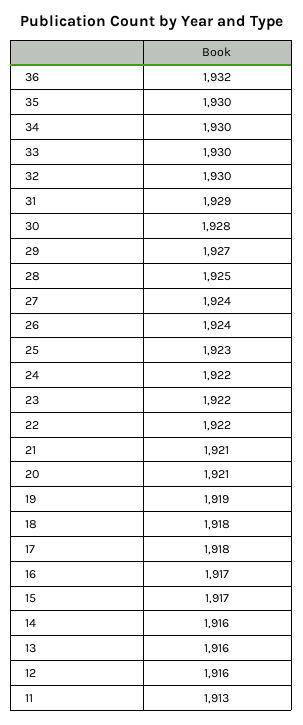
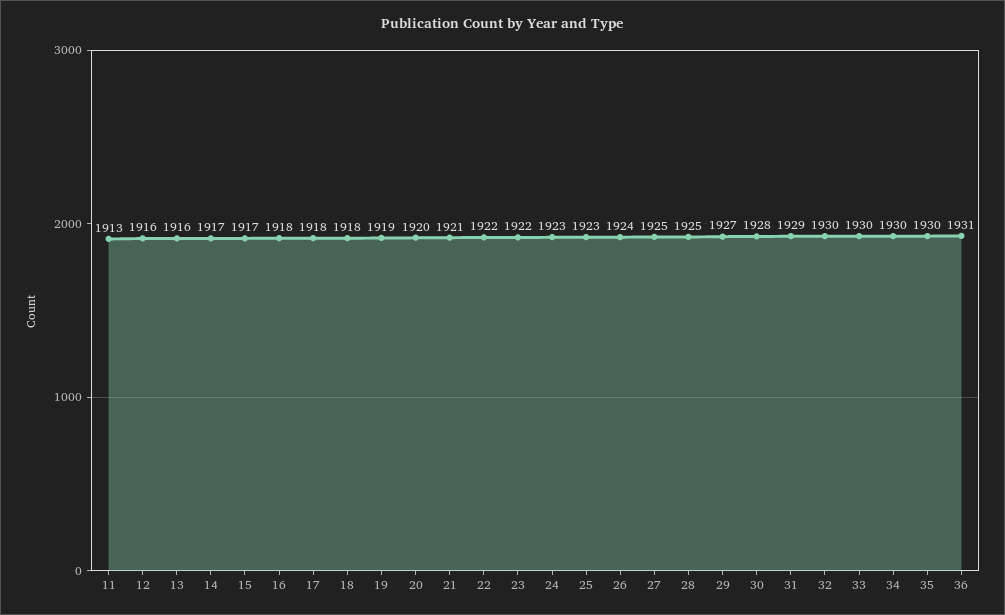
  {
-   "36": 1932,
+   "36": 1931,
    "35": 1930,
    "34": 1930,
    "33": 1930,
    "32": 1930,
    "31": 1929,
    "30": 1928,
    "29": 1927,
    "28": 1925,
-   "27": 1924,
+   "27": 1925,
    "26": 1924,
    "25": 1923,
-   "24": 1922,
+   "24": 1923,
    "23": 1922,
    "22": 1922,
    "21": 1921,
-   "20": 1921,
+   "20": 1920,
    "19": 1919,
    "18": 1918,
    "17": 1918,
-   "16": 1917,
+   "16": 1918,
    "15": 1917,
-   "14": 1916,
+   "14": 1917,
    "13": 1916,
    "12": 1916,
    "11": 1913
  }

